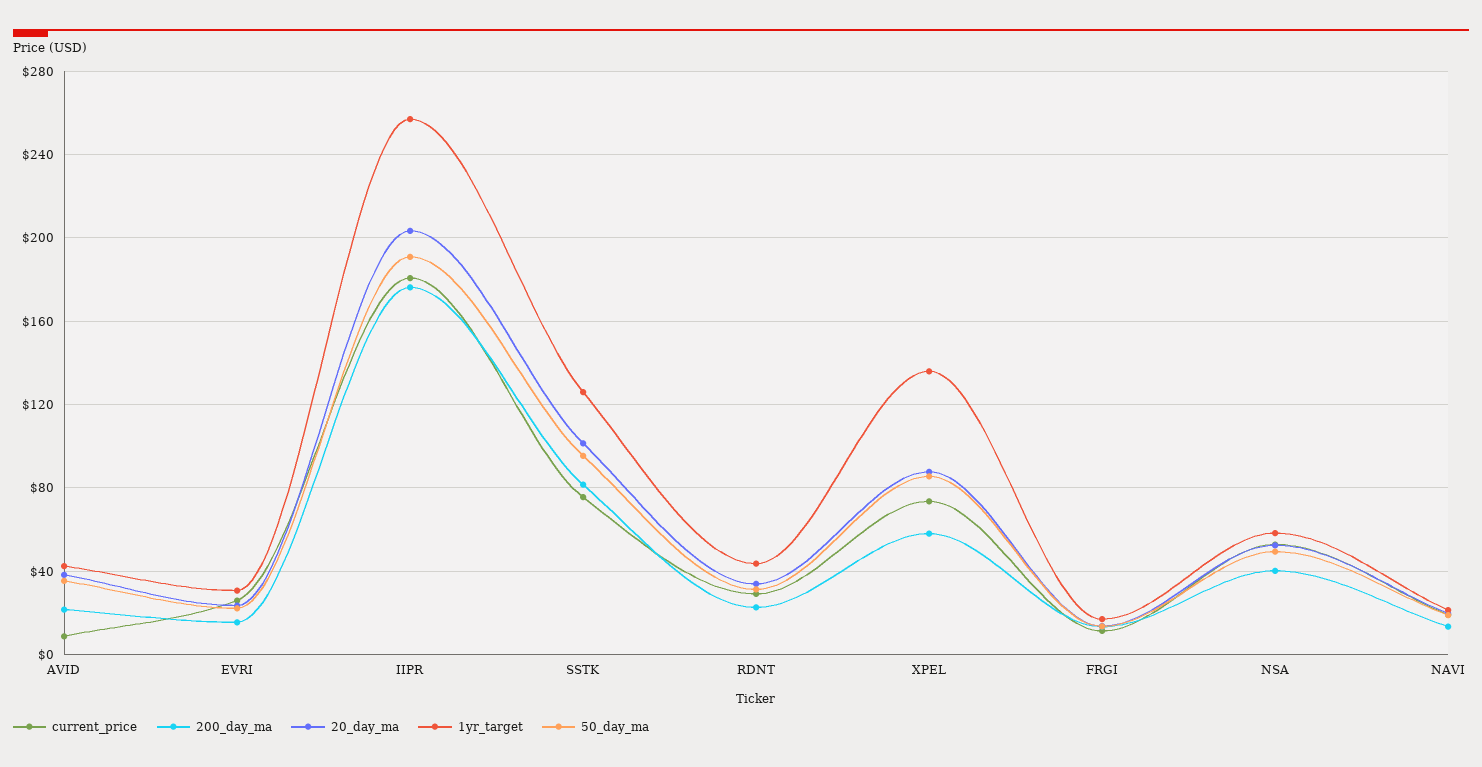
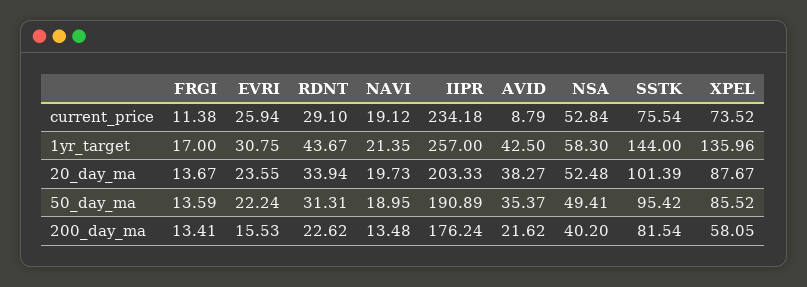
  {
    "current_price": {
      "AVID": 8.79,
      "EVRI": 25.94,
-     "IIPR": 180,
+     "IIPR": 234.18,
      "SSTK": 75.54,
      "RDNT": 29.1,
      "XPEL": 73.52,
      "FRGI": 11.38,
      "NSA": 52.84,
      "NAVI": 19.12
    },
    "200_day_ma": {
      "AVID": 21.62,
      "EVRI": 15.53,
      "IIPR": 176.24,
      "SSTK": 81.54,
      "RDNT": 22.62,
      "XPEL": 58.05,
      "FRGI": 13.41,
      "NSA": 40.2,
      "NAVI": 13.48
    },
    "20_day_ma": {
      "AVID": 38.27,
      "EVRI": 23.55,
      "IIPR": 203.33,
      "SSTK": 101.39,
      "RDNT": 33.94,
      "XPEL": 87.67,
      "FRGI": 13.67,
      "NSA": 52.48,
      "NAVI": 19.73
    },
    "1yr_target": {
      "AVID": 42.5,
      "EVRI": 30.75,
      "IIPR": 257,
-     "SSTK": 125,
+     "SSTK": 144,
      "RDNT": 43.67,
      "XPEL": 135.96,
      "FRGI": 17,
      "NSA": 58.3,
      "NAVI": 21.35
    },
    "50_day_ma": {
      "AVID": 35.37,
      "EVRI": 22.24,
      "IIPR": 190.89,
      "SSTK": 95.42,
      "RDNT": 31.31,
      "XPEL": 85.52,
      "FRGI": 13.59,
      "NSA": 49.41,
      "NAVI": 18.95
    }
  }

